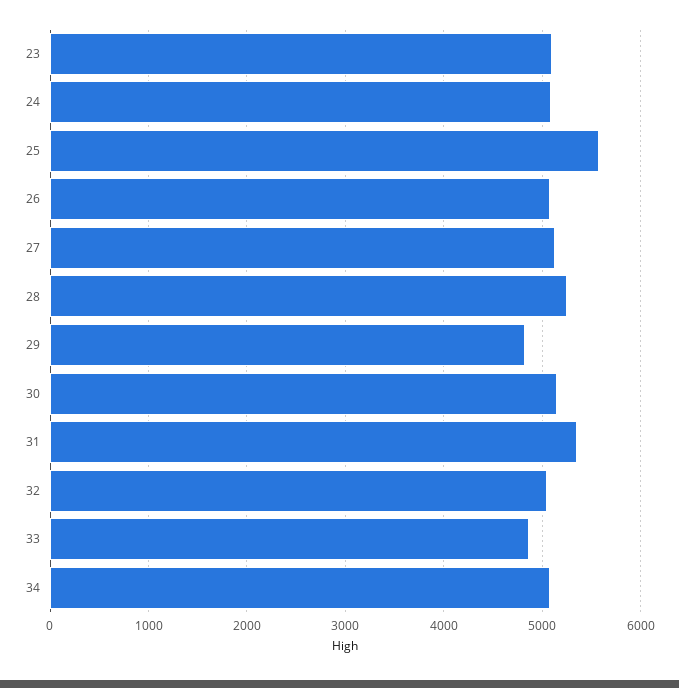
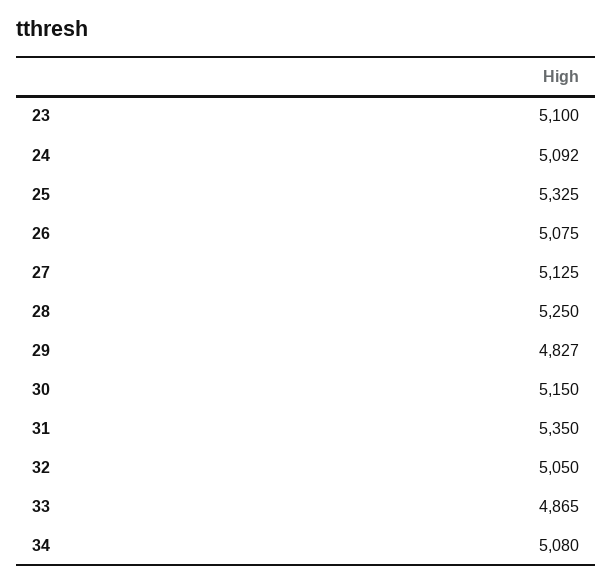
  {
    "23": 5100,
    "24": 5092,
-   "25": 5600,
+   "25": 5325,
    "26": 5075,
    "27": 5125,
    "28": 5250,
    "29": 4827,
    "30": 5150,
    "31": 5350,
    "32": 5050,
    "33": 4865,
    "34": 5080
  }

